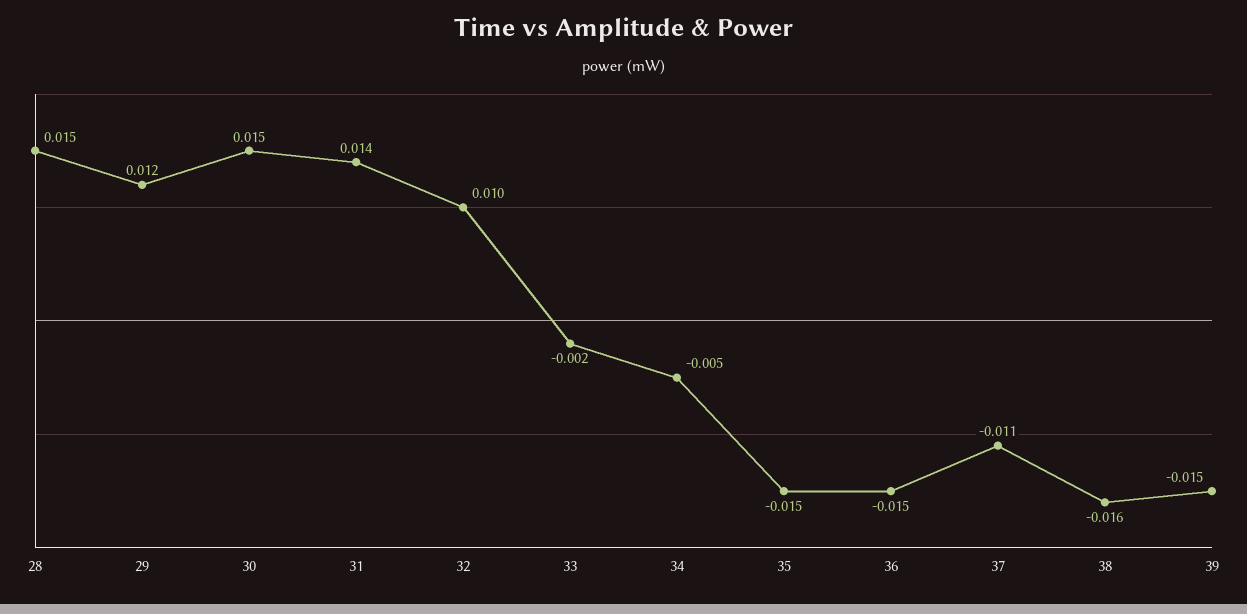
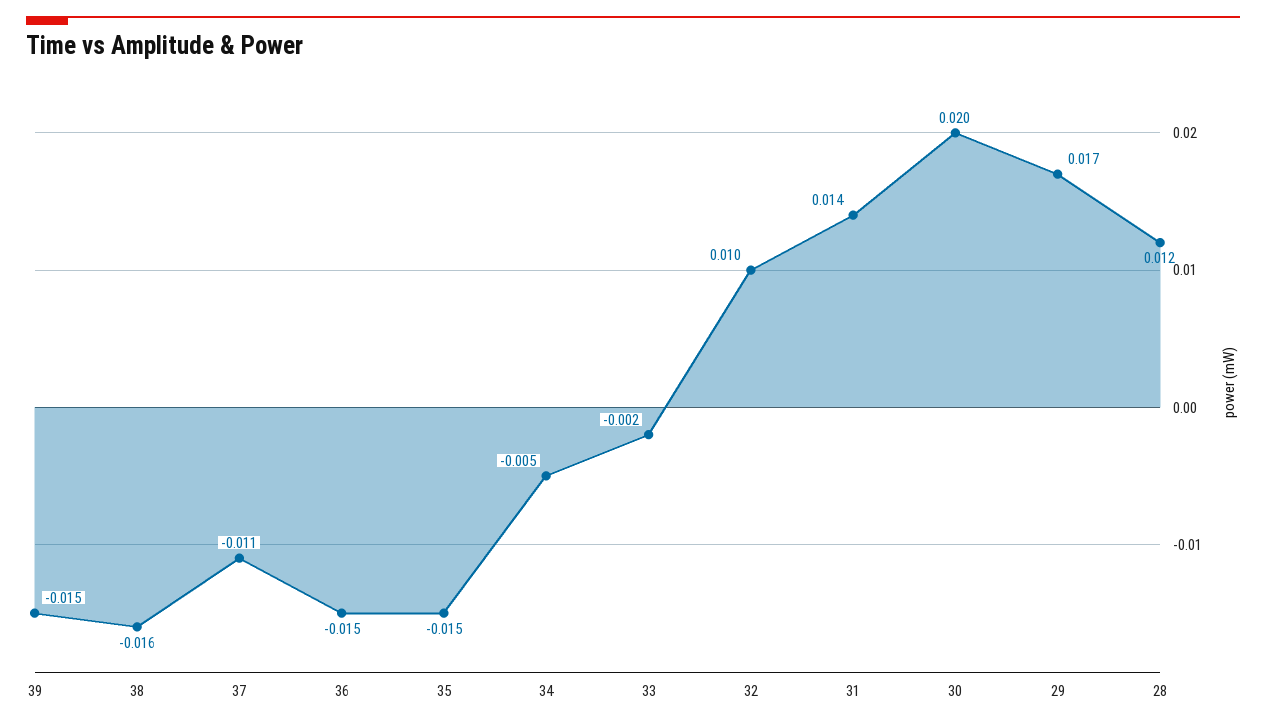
  {
-   "28": 0.015,
+   "28": 0.012,
-   "29": 0.012,
+   "29": 0.017,
-   "30": 0.015,
+   "30": 0.02,
    "31": 0.014,
    "32": 0.01,
    "33": -0.002,
    "34": -0.005,
    "35": -0.015,
    "36": -0.015,
    "37": -0.011,
    "38": -0.016,
    "39": -0.015
  }

